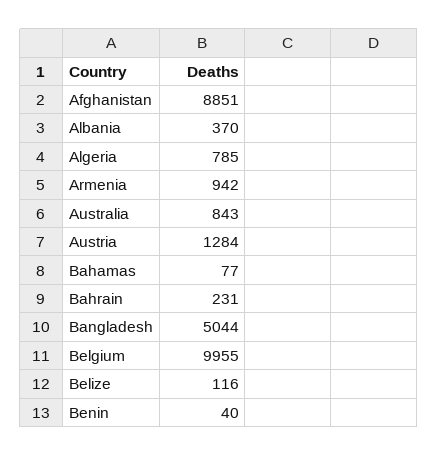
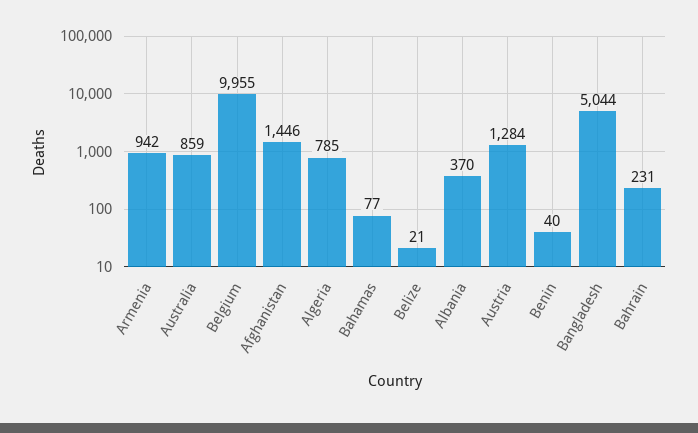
  {
-   "Afghanistan": 8851,
+   "Afghanistan": 1446,
    "Albania": 370,
    "Algeria": 785,
    "Armenia": 942,
-   "Australia": 843,
+   "Australia": 859,
    "Austria": 1284,
    "Bahamas": 77,
    "Bahrain": 231,
    "Bangladesh": 5044,
    "Belgium": 9955,
-   "Belize": 116,
+   "Belize": 21,
    "Benin": 40
  }

